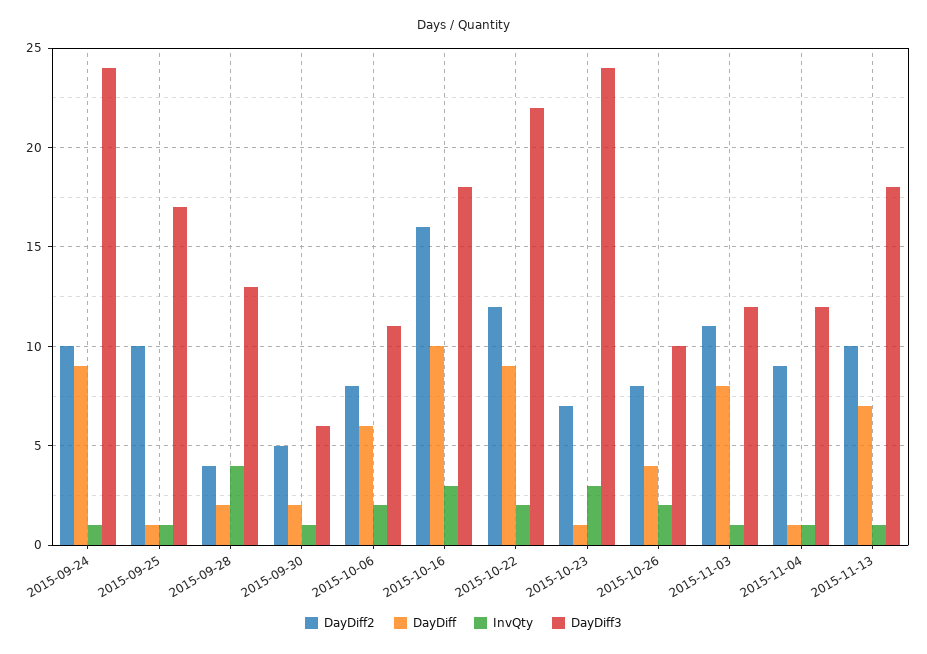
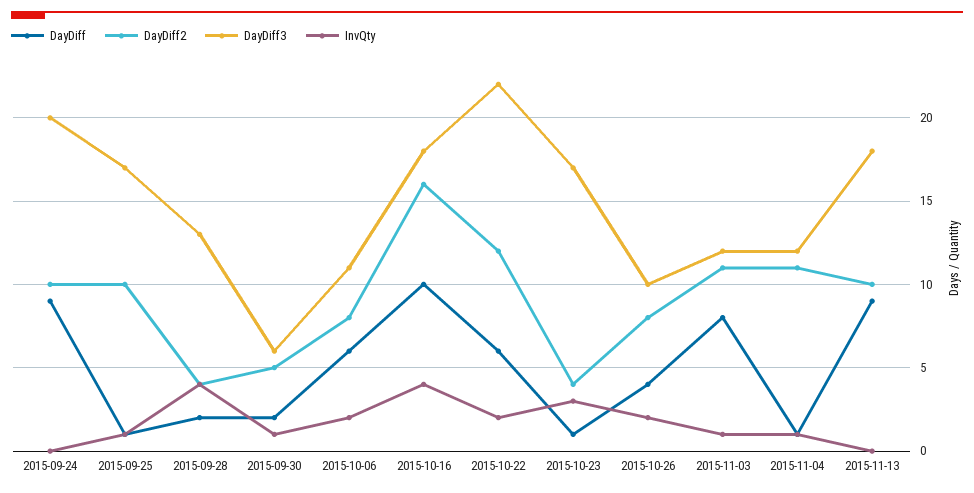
  {
    "DayDiff2": {
      "2015-09-24": 10,
      "2015-09-25": 10,
      "2015-09-28": 4,
      "2015-09-30": 5,
      "2015-10-06": 8,
      "2015-10-16": 16,
      "2015-10-22": 12,
-     "2015-10-23": 7,
+     "2015-10-23": 4,
      "2015-10-26": 8,
      "2015-11-03": 11,
-     "2015-11-04": 9,
+     "2015-11-04": 11,
      "2015-11-13": 10
    },
    "DayDiff": {
      "2015-09-24": 9,
      "2015-09-25": 1,
      "2015-09-28": 2,
      "2015-09-30": 2,
      "2015-10-06": 6,
      "2015-10-16": 10,
-     "2015-10-22": 9,
+     "2015-10-22": 6,
      "2015-10-23": 1,
      "2015-10-26": 4,
      "2015-11-03": 8,
      "2015-11-04": 1,
-     "2015-11-13": 7
+     "2015-11-13": 9
    },
    "InvQty": {
-     "2015-09-24": 1,
+     "2015-09-24": 0,
      "2015-09-25": 1,
      "2015-09-28": 4,
      "2015-09-30": 1,
      "2015-10-06": 2,
-     "2015-10-16": 3,
+     "2015-10-16": 4,
      "2015-10-22": 2,
      "2015-10-23": 3,
      "2015-10-26": 2,
      "2015-11-03": 1,
      "2015-11-04": 1,
-     "2015-11-13": 1
+     "2015-11-13": 0
    },
    "DayDiff3": {
-     "2015-09-24": 24,
+     "2015-09-24": 20,
      "2015-09-25": 17,
      "2015-09-28": 13,
      "2015-09-30": 6,
      "2015-10-06": 11,
      "2015-10-16": 18,
      "2015-10-22": 22,
-     "2015-10-23": 24,
+     "2015-10-23": 17,
      "2015-10-26": 10,
      "2015-11-03": 12,
      "2015-11-04": 12,
      "2015-11-13": 18
    }
  }

